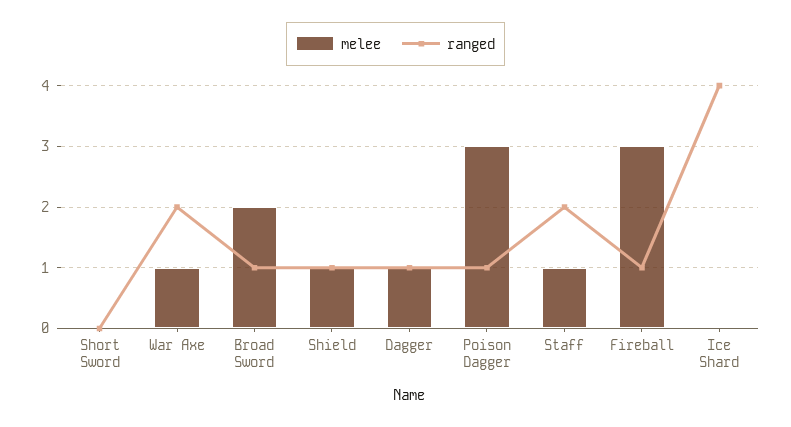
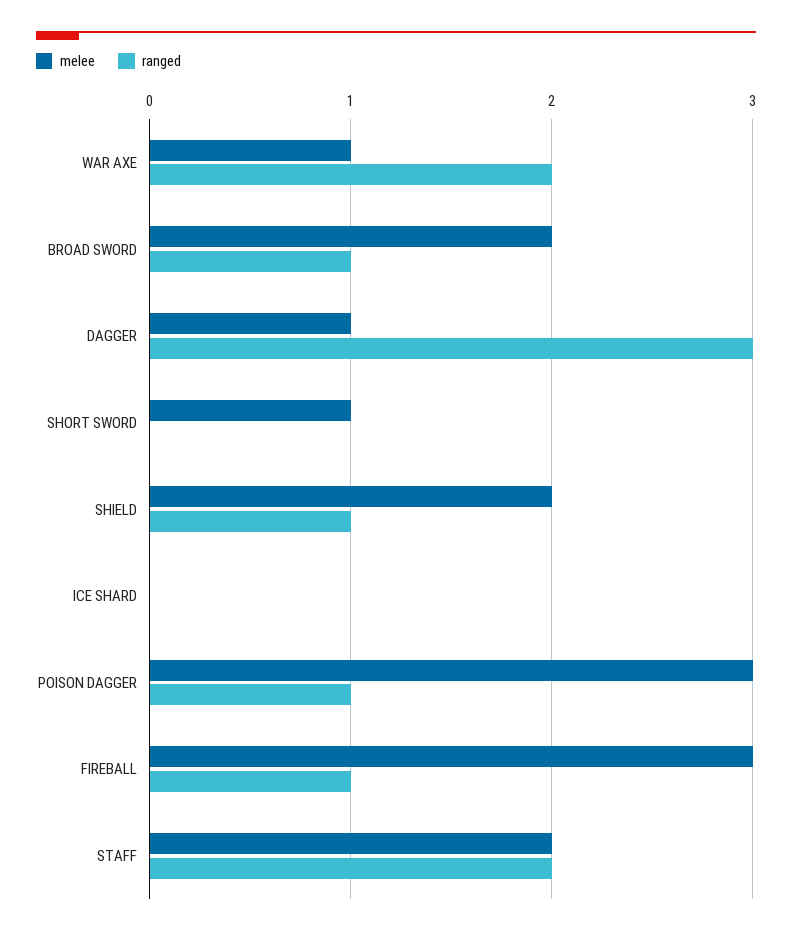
  {
    "melee": {
-     "Short Sword": 0,
+     "Short Sword": 1,
      "War Axe": 1,
      "Broad Sword": 2,
-     "Shield": 1,
+     "Shield": 2,
      "Dagger": 1,
      "Poison Dagger": 3,
-     "Staff": 1,
+     "Staff": 2,
      "Fireball": 3,
      "Ice Shard": 0
    },
    "ranged": {
      "Short Sword": 0,
      "War Axe": 2,
      "Broad Sword": 1,
      "Shield": 1,
-     "Dagger": 1,
+     "Dagger": 3,
      "Poison Dagger": 1,
      "Staff": 2,
      "Fireball": 1,
-     "Ice Shard": 4
+     "Ice Shard": 0
    }
  }

